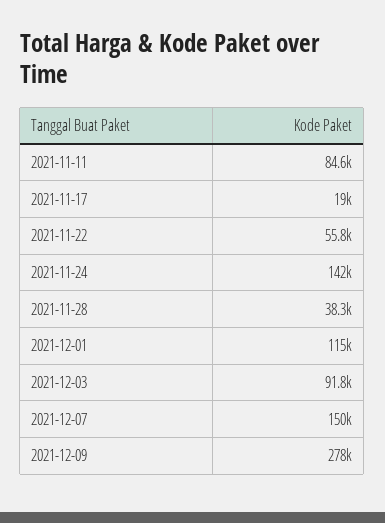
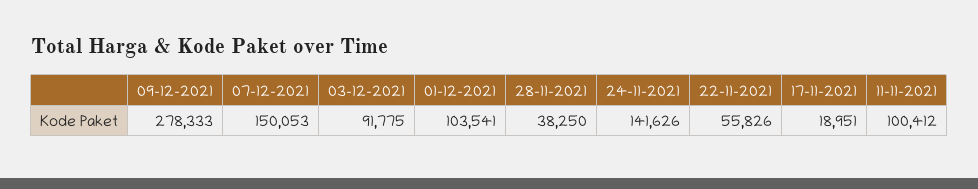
  {
-   "2021-11-11": 84600,
+   "2021-11-11": 100412,
    "2021-11-17": 18951,
    "2021-11-22": 55826,
    "2021-11-24": 141626,
    "2021-11-28": 38250,
-   "2021-12-01": 115000,
+   "2021-12-01": 103541,
    "2021-12-03": 91775,
    "2021-12-07": 150053,
    "2021-12-09": 278333
  }

